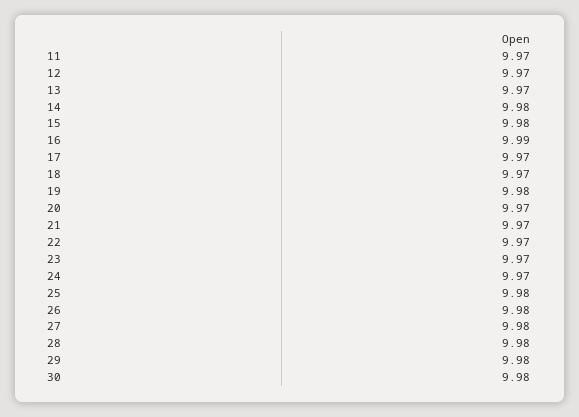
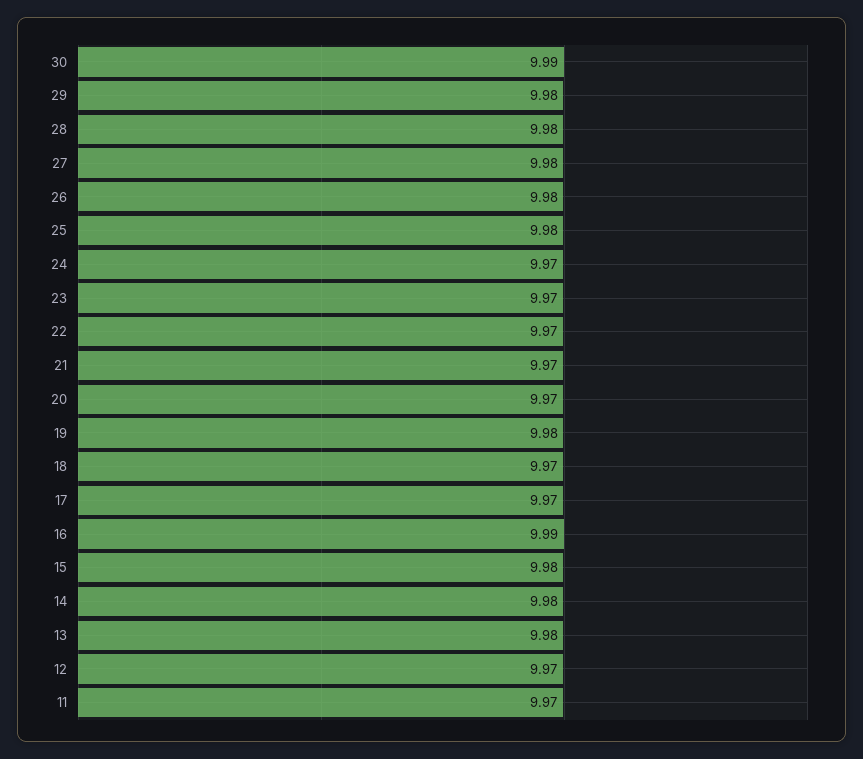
  {
    "11": 9.97,
    "12": 9.97,
-   "13": 9.97,
+   "13": 9.98,
    "14": 9.98,
    "15": 9.98,
    "16": 9.99,
    "17": 9.97,
    "18": 9.97,
    "19": 9.98,
    "20": 9.97,
    "21": 9.97,
    "22": 9.97,
    "23": 9.97,
    "24": 9.97,
    "25": 9.98,
    "26": 9.98,
    "27": 9.98,
    "28": 9.98,
    "29": 9.98,
-   "30": 9.98
+   "30": 9.99
  }

